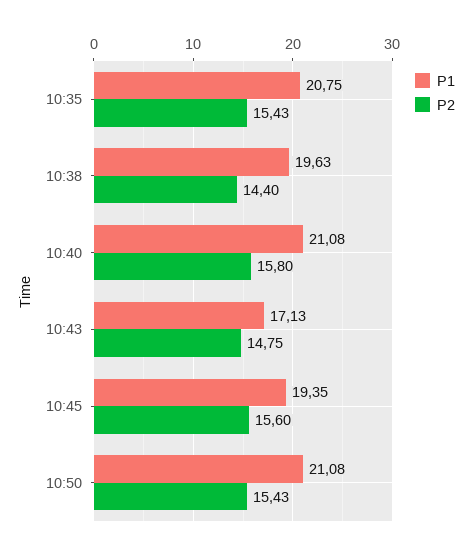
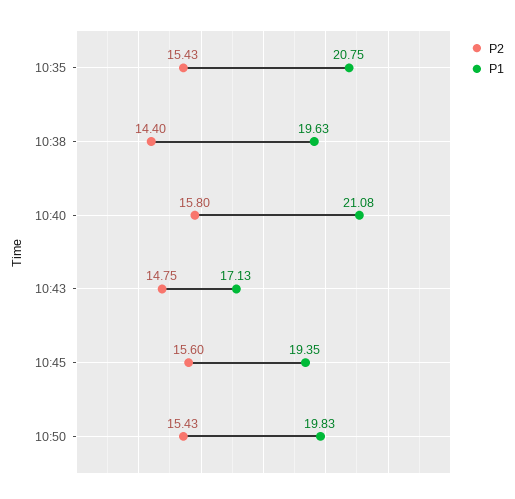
  {
    "P1": {
      "10:35": 20.75,
      "10:38": 19.63,
      "10:40": 21.08,
      "10:43": 17.13,
      "10:45": 19.35,
-     "10:50": 21.08
+     "10:50": 19.83
    },
    "P2": {
      "10:35": 15.43,
      "10:38": 14.4,
      "10:40": 15.8,
      "10:43": 14.75,
      "10:45": 15.6,
      "10:50": 15.43
    }
  }

